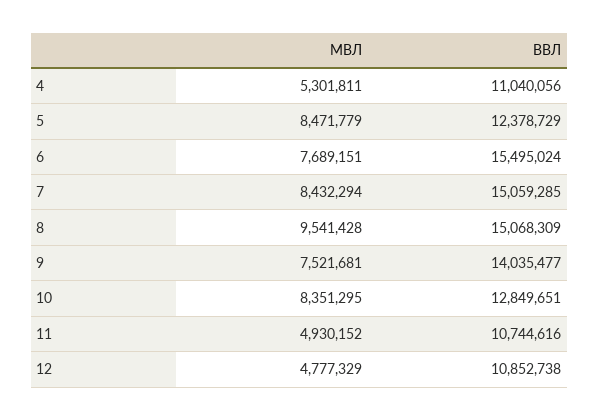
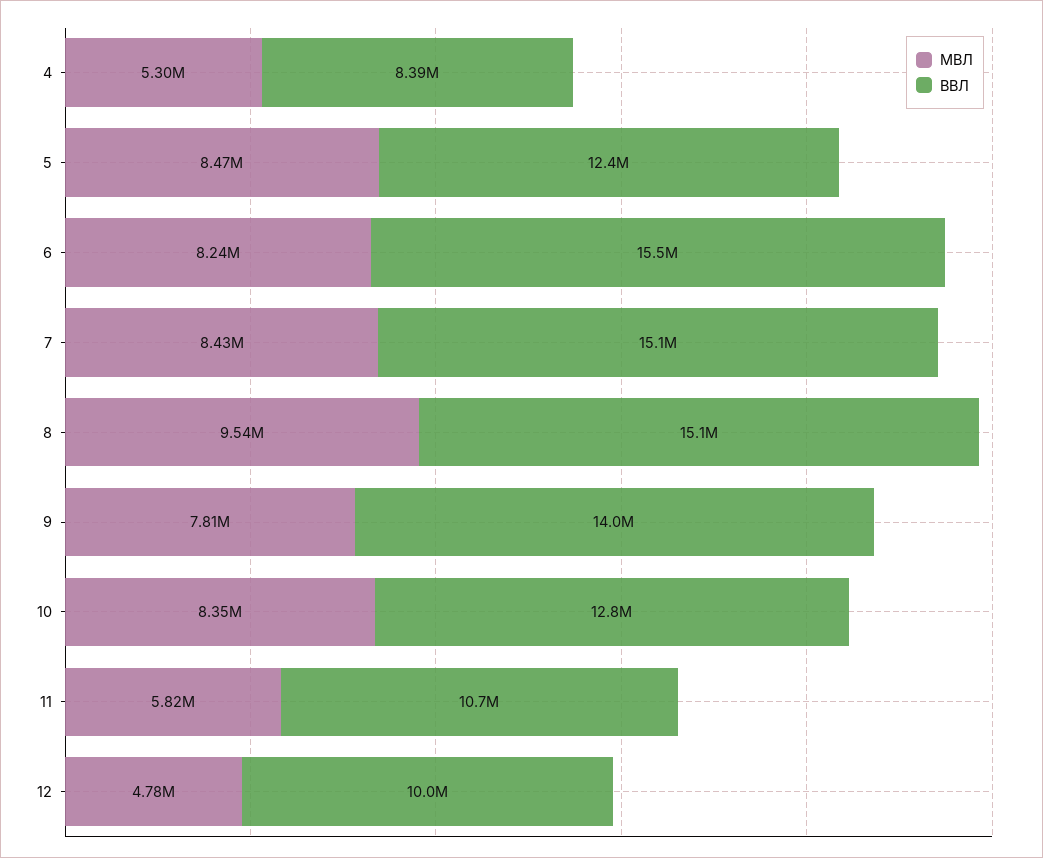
  {
    "МВЛ": {
      "4": 5301811,
      "5": 8471779,
-     "6": 7689151,
+     "6": 8240000,
      "7": 8432294,
      "8": 9541428,
-     "9": 7521681,
+     "9": 7810000,
      "10": 8351295,
-     "11": 4930152,
+     "11": 5820000,
      "12": 4777329
    },
    "ВВЛ": {
-     "4": 11040056,
+     "4": 8390000,
      "5": 12378729,
      "6": 15495024,
      "7": 15059285,
      "8": 15068309,
      "9": 14035477,
      "10": 12849651,
      "11": 10744616,
-     "12": 10852738
+     "12": 10000000
    }
  }

